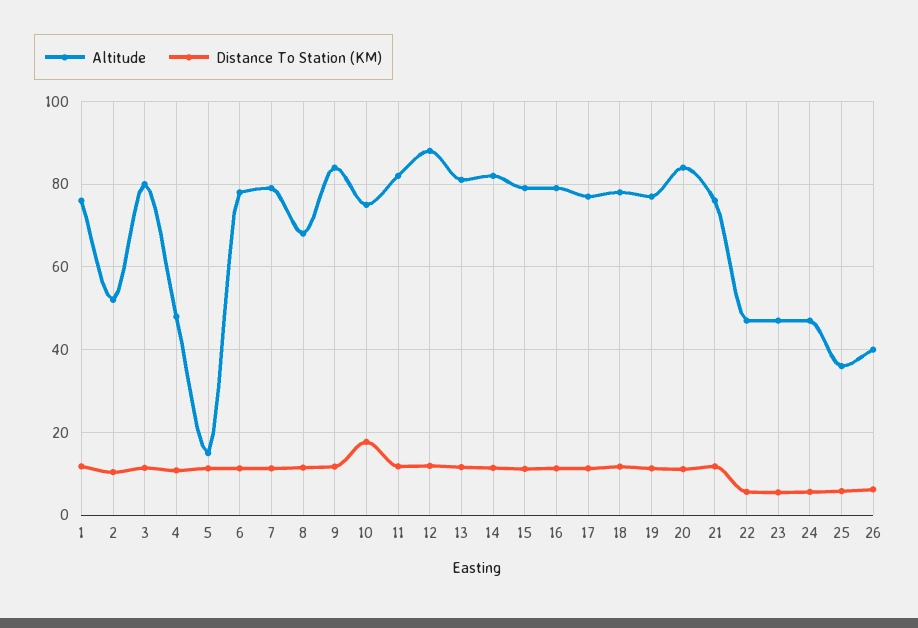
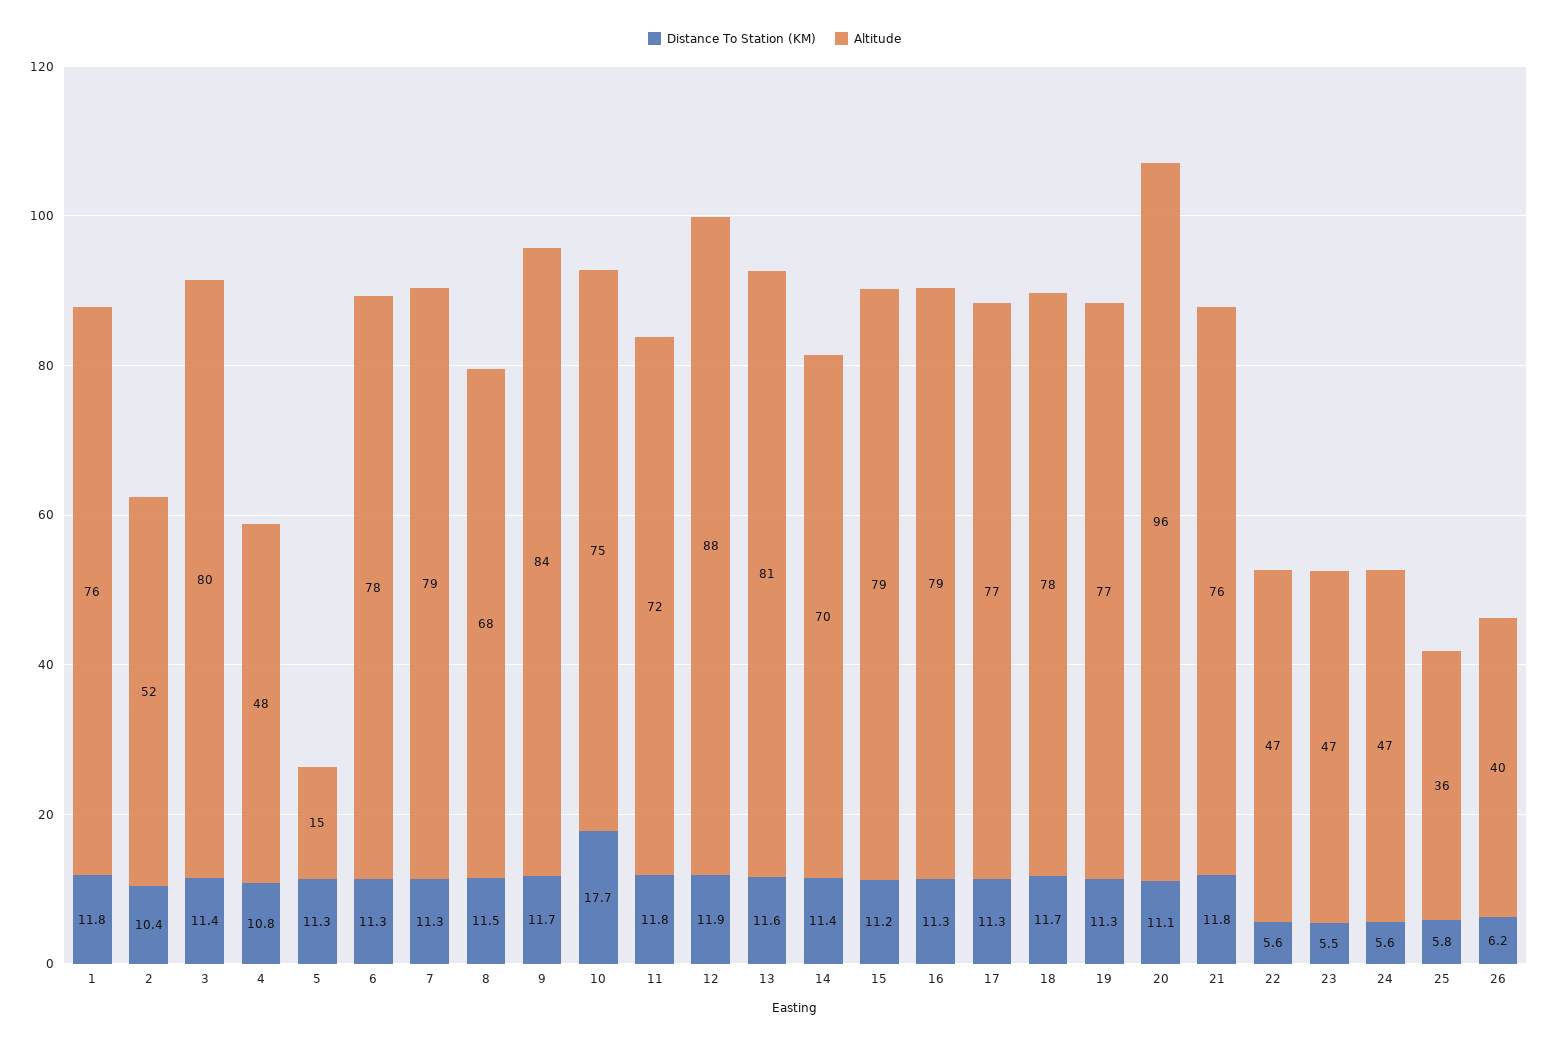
  {
    "Altitude": {
      "1": 76,
      "2": 52,
      "3": 80,
      "4": 48,
      "5": 15,
      "6": 78,
      "7": 79,
      "8": 68,
      "9": 84,
      "10": 75,
-     "11": 82,
+     "11": 72,
      "12": 88,
      "13": 81,
-     "14": 82,
+     "14": 70,
      "15": 79,
      "16": 79,
      "17": 77,
      "18": 78,
      "19": 77,
-     "20": 84,
+     "20": 96,
      "21": 76,
      "22": 47,
      "23": 47,
      "24": 47,
      "25": 36,
      "26": 40
    },
    "Distance To Station (KM)": {
      "1": 11.8,
      "2": 10.4,
      "3": 11.4,
      "4": 10.8,
      "5": 11.3,
      "6": 11.3,
      "7": 11.3,
      "8": 11.5,
      "9": 11.7,
      "10": 17.7,
      "11": 11.8,
      "12": 11.9,
      "13": 11.6,
      "14": 11.4,
      "15": 11.2,
      "16": 11.3,
      "17": 11.3,
      "18": 11.7,
      "19": 11.3,
      "20": 11.1,
      "21": 11.8,
      "22": 5.6,
      "23": 5.5,
      "24": 5.6,
      "25": 5.8,
      "26": 6.2
    }
  }

